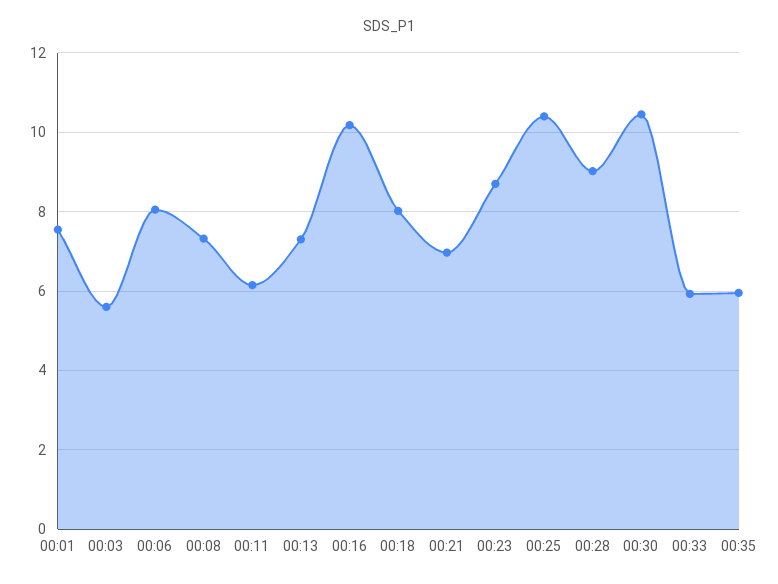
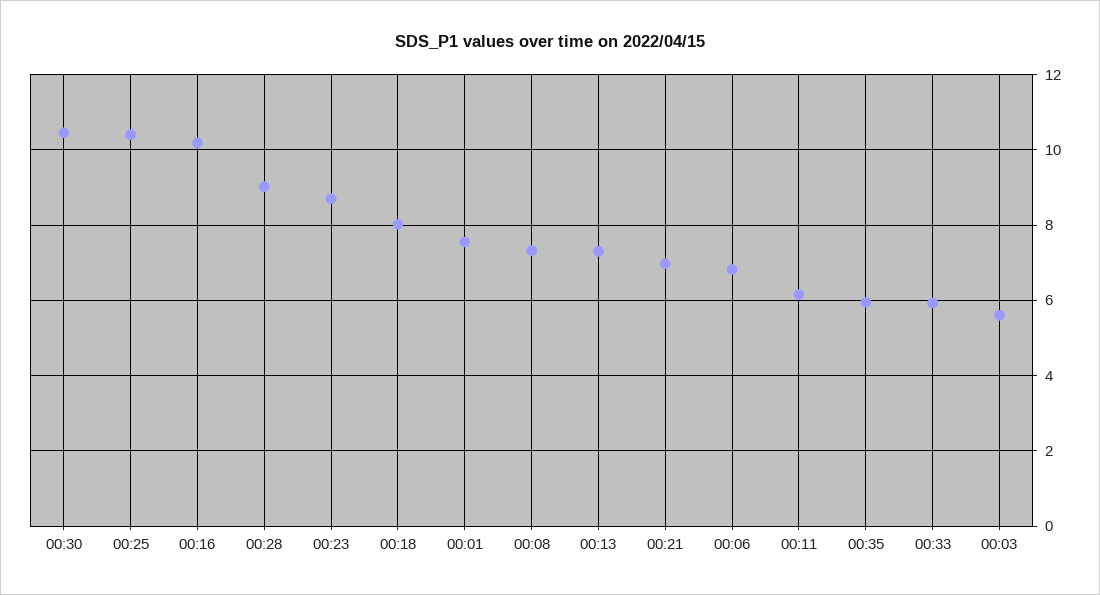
  {
    "00:01": 7.6,
    "00:03": 5.6,
-   "00:06": 8,
+   "00:06": 6.8,
    "00:08": 7.4,
    "00:11": 6.2,
    "00:13": 7.4,
    "00:16": 10.2,
    "00:18": 8,
    "00:21": 7,
    "00:23": 8.8,
    "00:25": 10.4,
    "00:28": 9,
    "00:30": 10.4,
    "00:33": 6,
    "00:35": 6
  }

